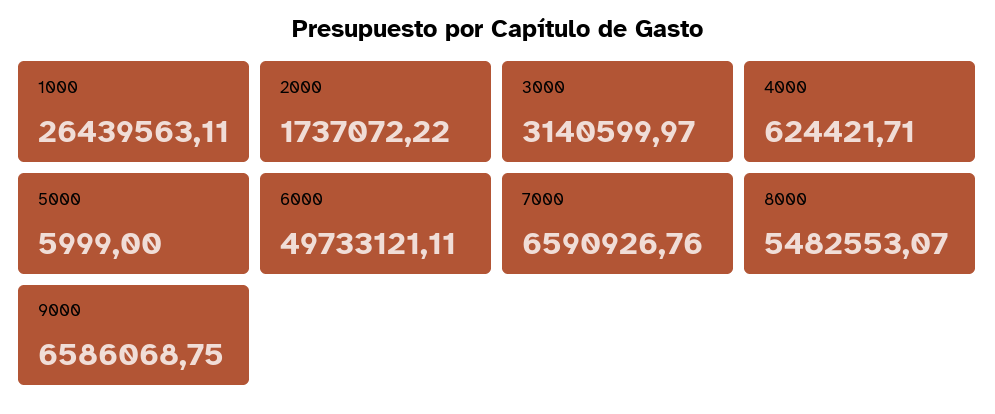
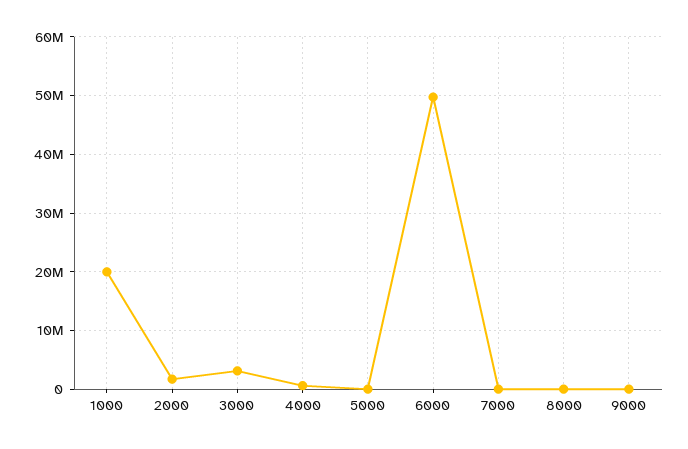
  {
-   "1000": 26439563.11,
+   "1000": 20000000,
    "2000": 1737072.22,
    "3000": 3140599.97,
    "4000": 624421.71,
    "5000": 5999,
    "6000": 49733121.11,
-   "7000": 6590926.76,
+   "7000": 0,
-   "8000": 5482553.07,
+   "8000": 0,
-   "9000": 6586068.75
+   "9000": 0
  }

